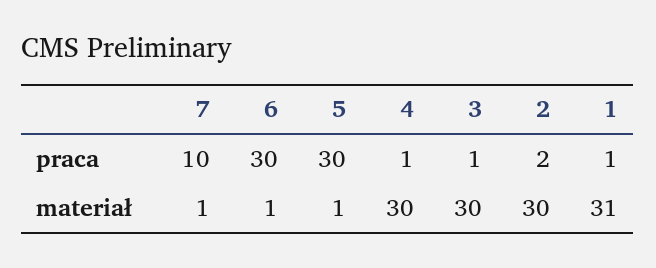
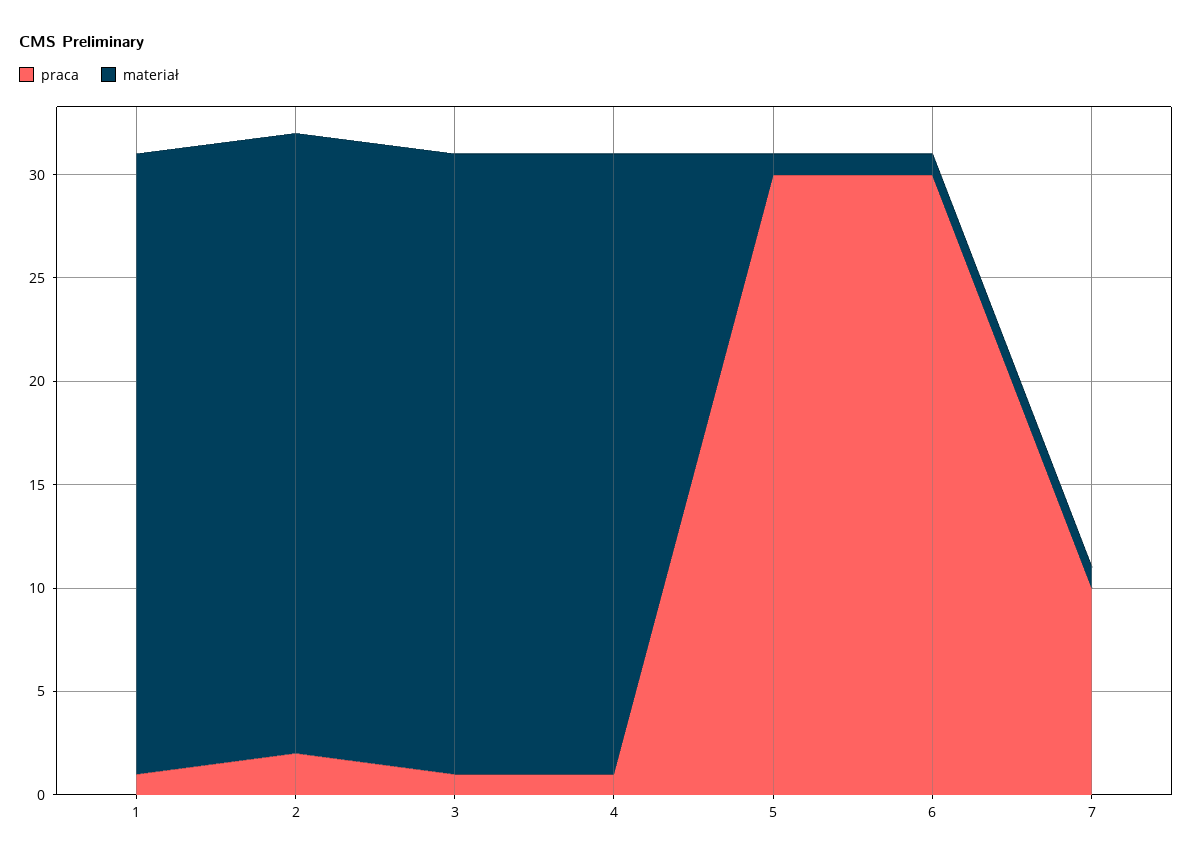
  {
    "praca": {
      "7": 10,
      "6": 30,
      "5": 30,
      "4": 1,
      "3": 1,
      "2": 2,
      "1": 1
    },
    "materiał": {
      "7": 1,
      "6": 1,
      "5": 1,
      "4": 30,
      "3": 30,
      "2": 30,
-     "1": 31
+     "1": 30
    }
  }

